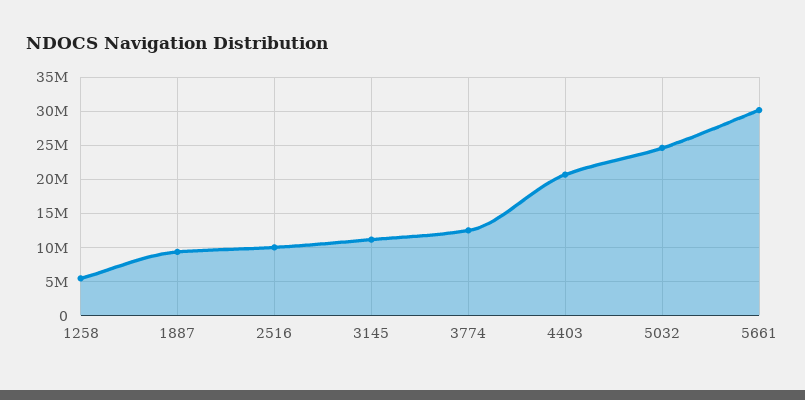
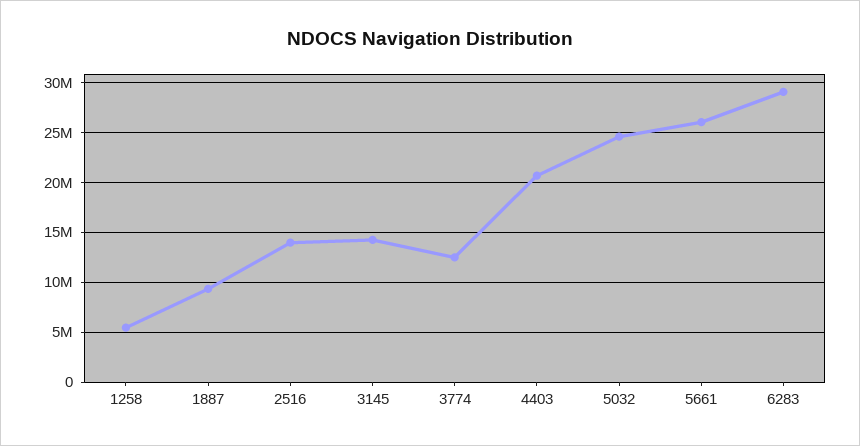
  {
    "1258": 5000000,
    "1887": 9000000,
-   "2516": 10000000,
+   "2516": 14000000,
-   "3145": 11000000,
+   "3145": 14000000,
    "3774": 12000000,
    "4403": 21000000,
    "5032": 25000000,
-   "5661": 30000000
+   "5661": 26000000,
+   "6283": 29000000
  }

